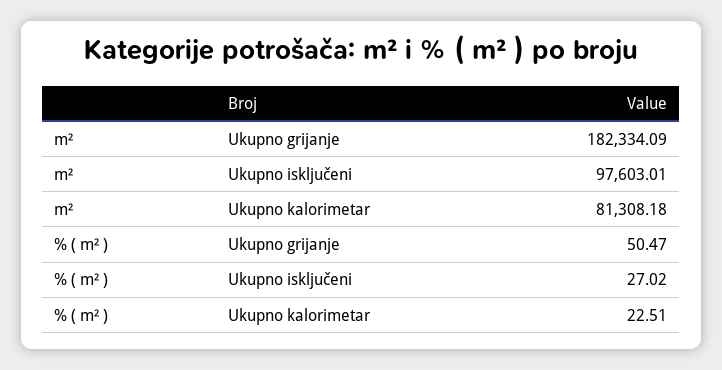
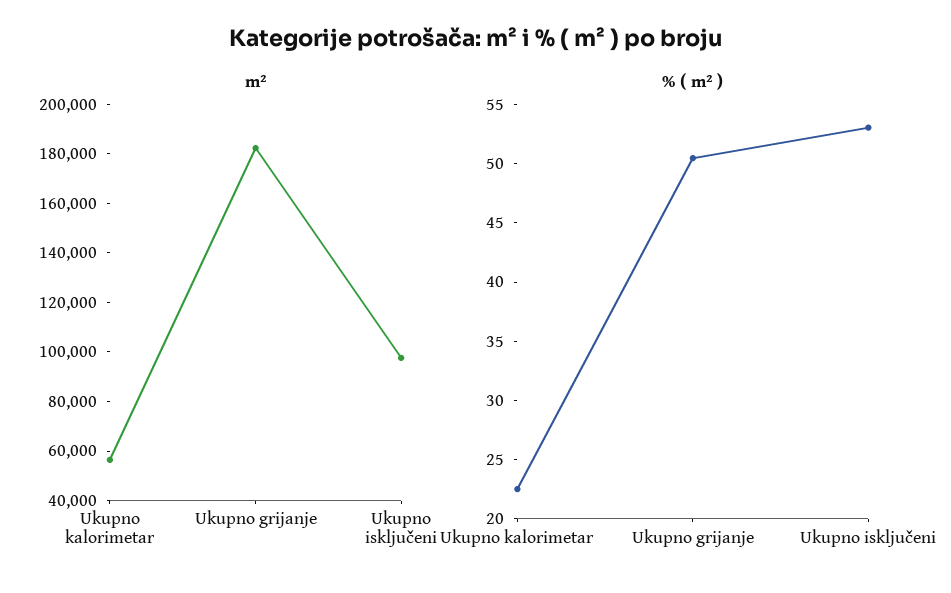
  {
    "m²": {
      "Ukupno grijanje": 182334.09,
      "Ukupno isključeni": 97603.01,
-     "Ukupno kalorimetar": 81308.18
+     "Ukupno kalorimetar": 55000
    },
    "% ( m² )": {
      "Ukupno grijanje": 50.47,
-     "Ukupno isključeni": 27.02,
+     "Ukupno isključeni": 53,
      "Ukupno kalorimetar": 22.51
    }
  }

